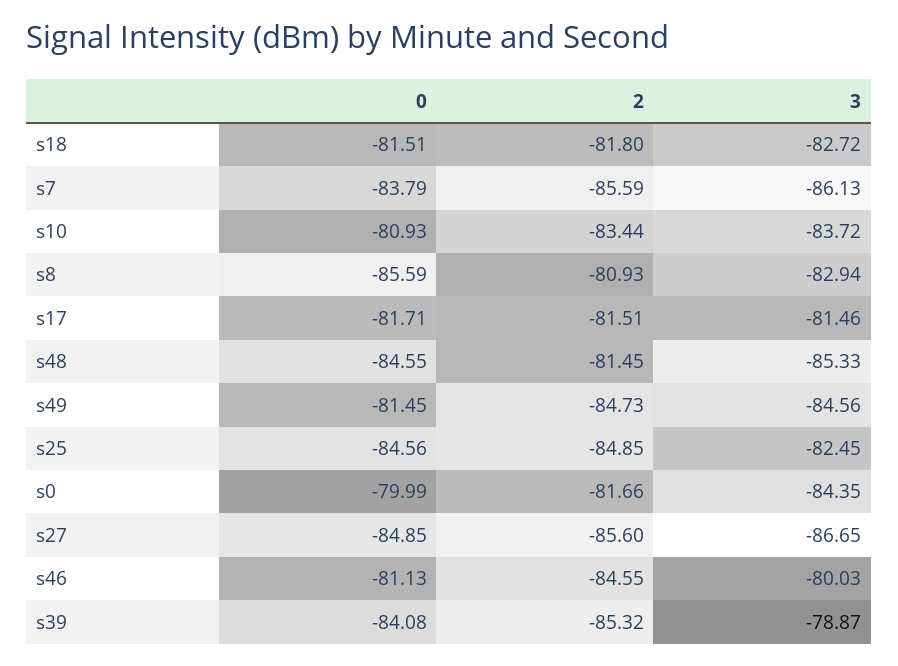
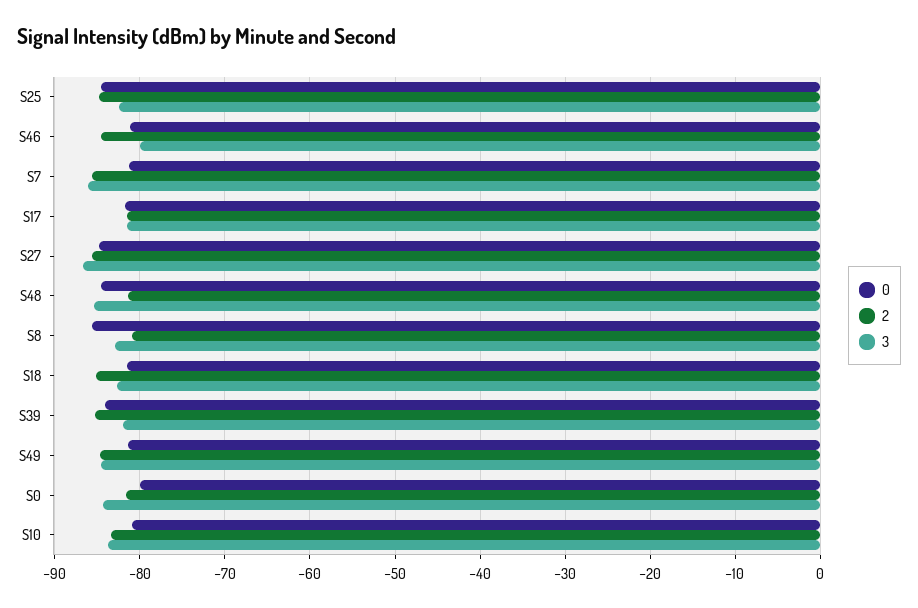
  {
    "0": {
      "s18": -81.51,
-     "s7": -83.79,
+     "s7": -81,
      "s10": -80.93,
      "s8": -85.59,
      "s17": -81.71,
      "s48": -84.55,
      "s49": -81.45,
      "s25": -84.56,
      "s0": -79.99,
      "s27": -84.85,
      "s46": -81.13,
      "s39": -84.08
    },
    "2": {
-     "s18": -81.8,
+     "s18": -85,
      "s7": -85.59,
      "s10": -83.44,
      "s8": -80.93,
      "s17": -81.51,
      "s48": -81.45,
      "s49": -84.73,
      "s25": -84.85,
      "s0": -81.66,
      "s27": -85.6,
      "s46": -84.55,
      "s39": -85.32
    },
    "3": {
      "s18": -82.72,
      "s7": -86.13,
      "s10": -83.72,
      "s8": -82.94,
      "s17": -81.46,
      "s48": -85.33,
      "s49": -84.56,
      "s25": -82.45,
      "s0": -84.35,
      "s27": -86.65,
      "s46": -80.03,
-     "s39": -78.87
+     "s39": -82
    }
  }

